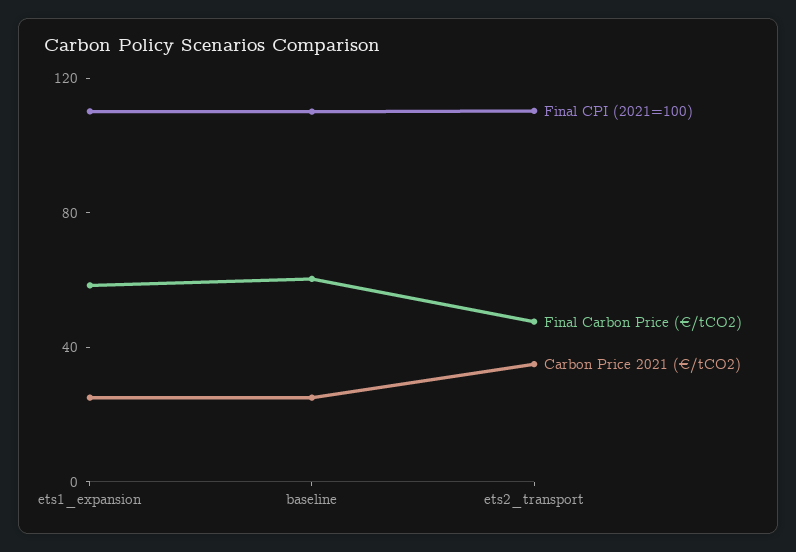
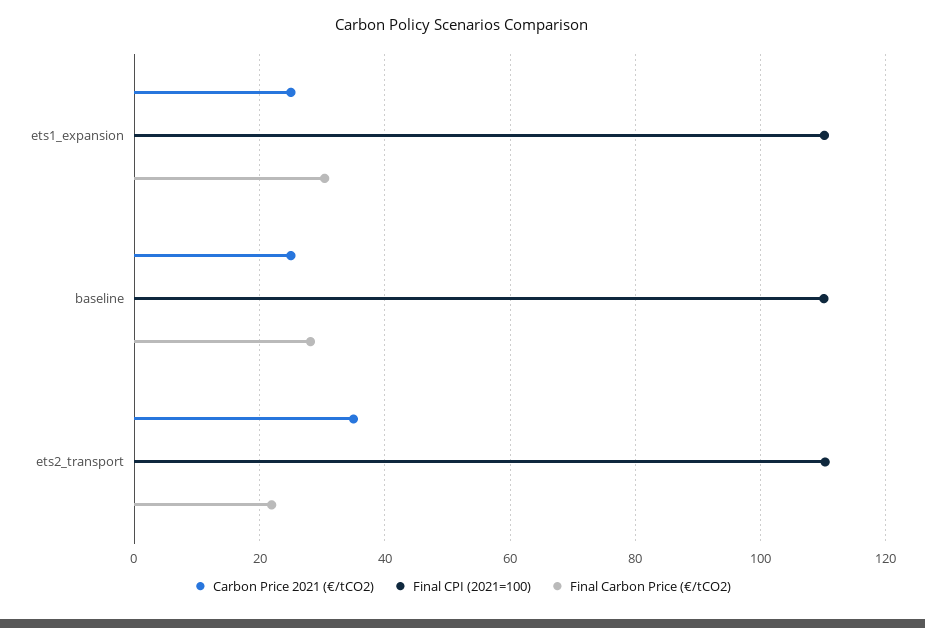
  {
    "Final CPI (2021=100)": {
      "ets1_expansion": 110,
      "baseline": 110,
      "ets2_transport": 110
    },
    "Final Carbon Price (€/tCO2)": {
-     "ets1_expansion": 60,
+     "ets1_expansion": 30,
-     "baseline": 60,
+     "baseline": 28,
-     "ets2_transport": 50
+     "ets2_transport": 22
    },
    "Carbon Price 2021 (€/tCO2)": {
      "ets1_expansion": 26,
      "baseline": 26,
      "ets2_transport": 36
    }
  }

